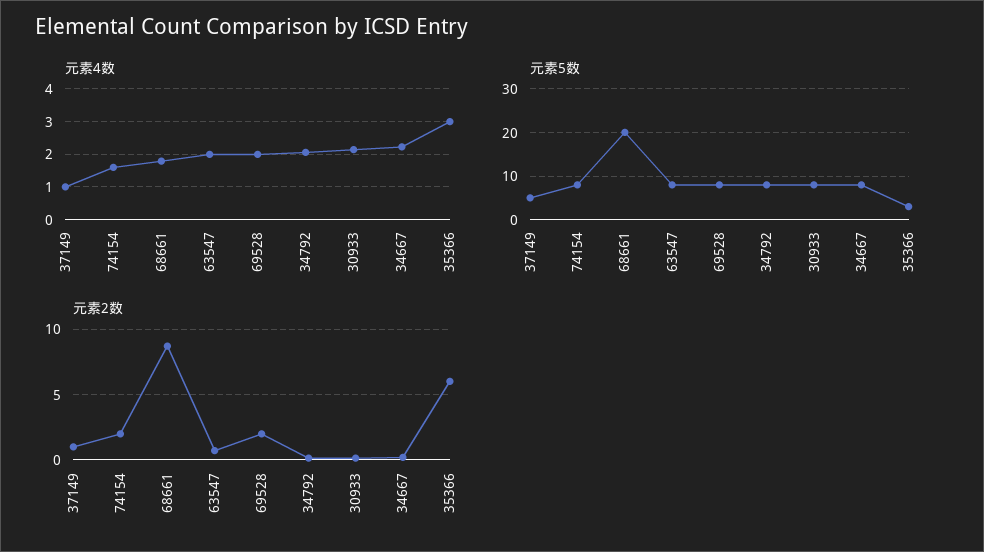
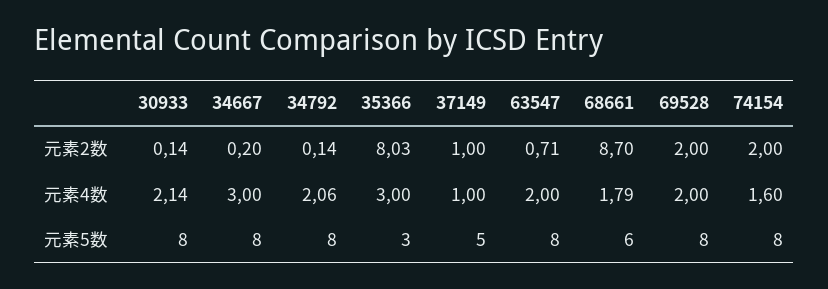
  {
    "元素4数": {
      "37149": 1,
      "74154": 1.6,
      "68661": 1.79,
      "63547": 2,
      "69528": 2,
      "34792": 2.06,
      "30933": 2.14,
-     "34667": 2.2,
+     "34667": 3,
      "35366": 3
    },
    "元素5数": {
      "37149": 5,
      "74154": 8,
-     "68661": 20,
+     "68661": 6,
      "63547": 8,
      "69528": 8,
      "34792": 8,
      "30933": 8,
      "34667": 8,
      "35366": 3
    },
    "元素2数": {
      "37149": 1,
      "74154": 2,
      "68661": 8.7,
      "63547": 0.71,
      "69528": 2,
      "34792": 0.14,
      "30933": 0.14,
      "34667": 0.2,
-     "35366": 6
+     "35366": 8.03
    }
  }

